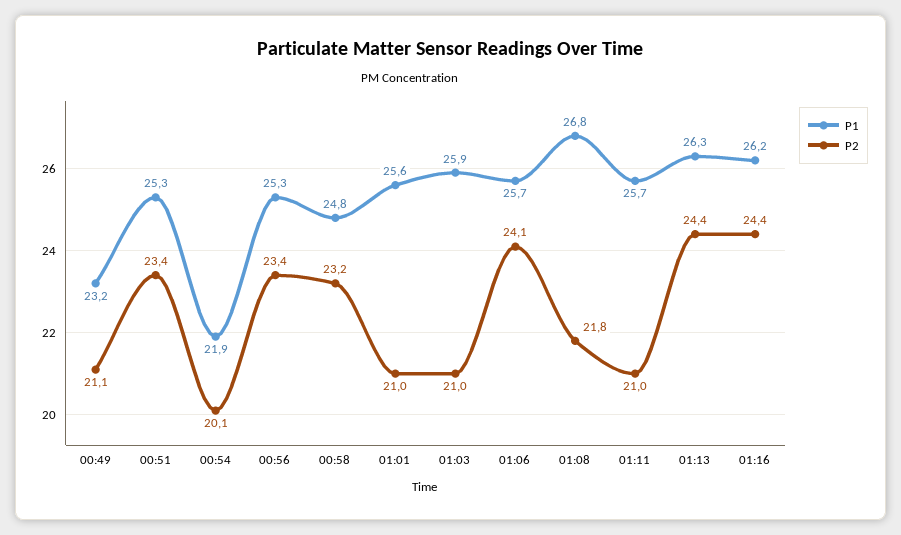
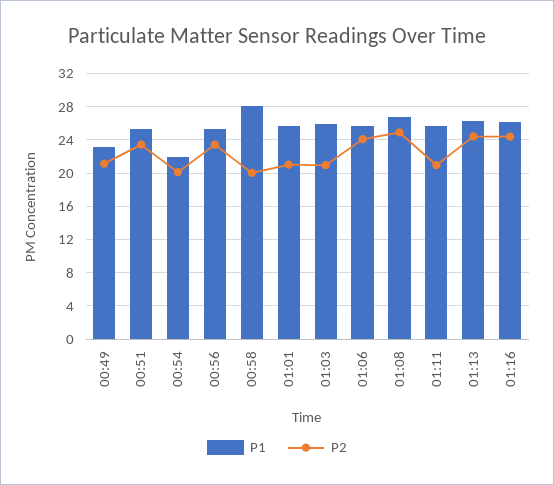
  {
    "P1": {
      "00:49": 23.2,
      "00:51": 25.3,
      "00:54": 21.9,
      "00:56": 25.3,
-     "00:58": 24.8,
+     "00:58": 28,
      "01:01": 25.6,
      "01:03": 25.9,
      "01:06": 25.7,
      "01:08": 26.8,
      "01:11": 25.7,
      "01:13": 26.3,
      "01:16": 26.2
    },
    "P2": {
      "00:49": 21.1,
      "00:51": 23.4,
      "00:54": 20.1,
      "00:56": 23.4,
-     "00:58": 23.2,
+     "00:58": 20,
      "01:01": 21,
      "01:03": 21,
      "01:06": 24.1,
-     "01:08": 21.8,
+     "01:08": 25,
      "01:11": 21,
      "01:13": 24.4,
      "01:16": 24.4
    }
  }

